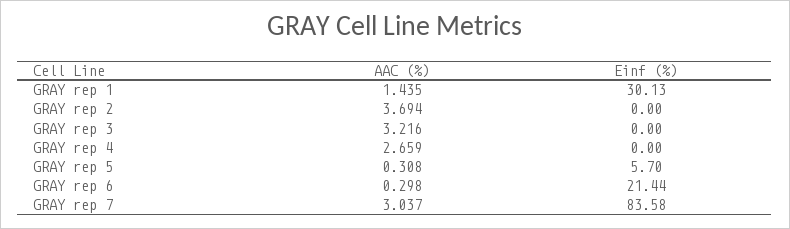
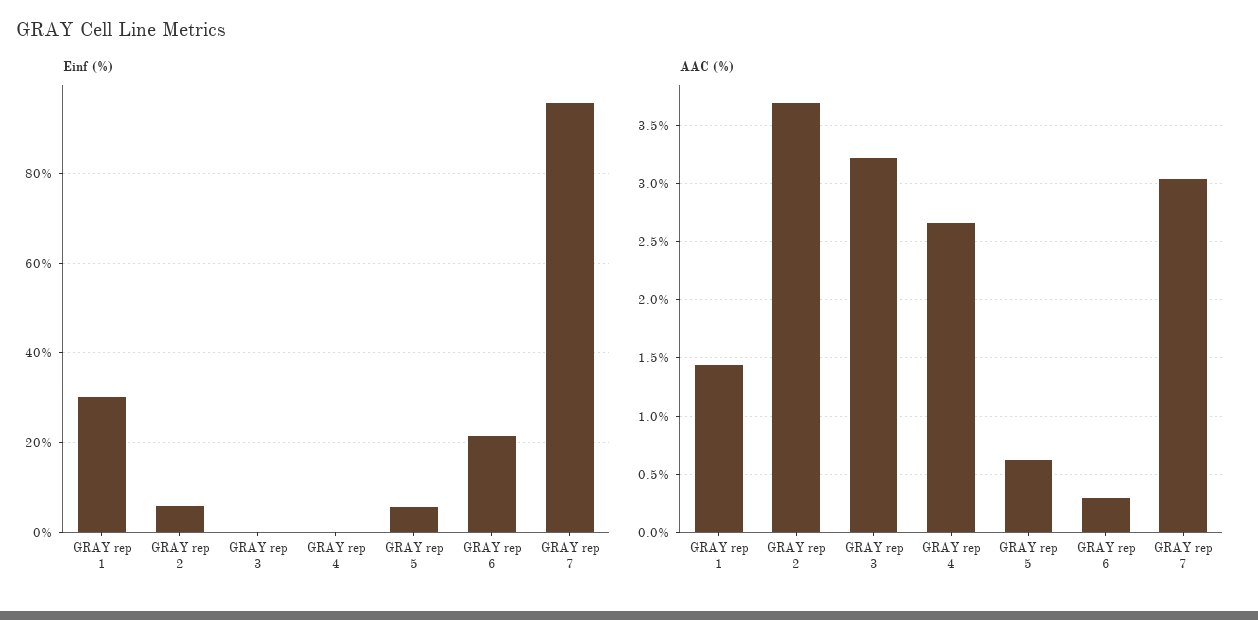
  {
    "AAC (%)": {
      "GRAY rep 1": 1.435,
      "GRAY rep 2": 3.694,
      "GRAY rep 3": 3.216,
      "GRAY rep 4": 2.659,
-     "GRAY rep 5": 0.308,
+     "GRAY rep 5": 0.6,
      "GRAY rep 6": 0.298,
      "GRAY rep 7": 3.037
    },
    "Einf (%)": {
      "GRAY rep 1": 30.13,
-     "GRAY rep 2": 0,
+     "GRAY rep 2": 6,
      "GRAY rep 3": 0,
      "GRAY rep 4": 0,
      "GRAY rep 5": 5.7,
      "GRAY rep 6": 21.44,
-     "GRAY rep 7": 83.58
+     "GRAY rep 7": 96
    }
  }

